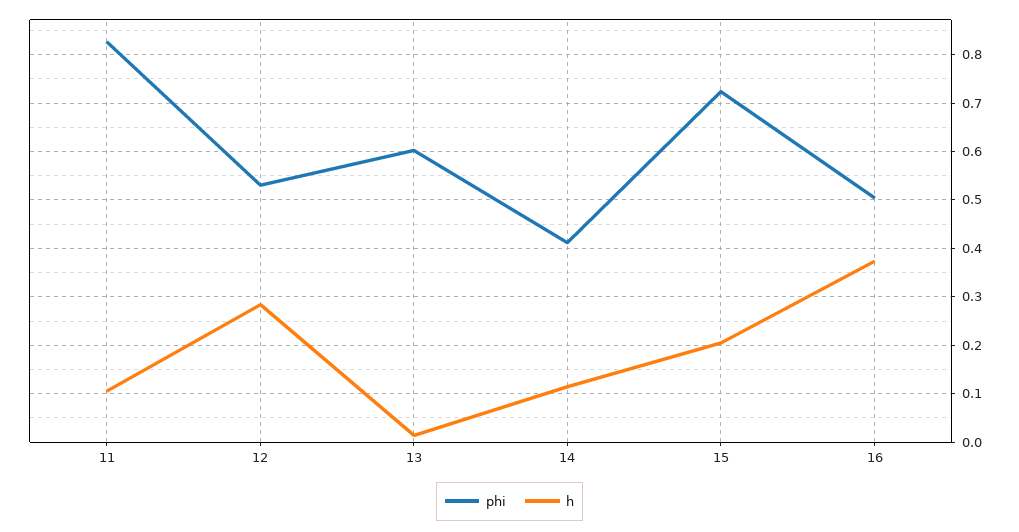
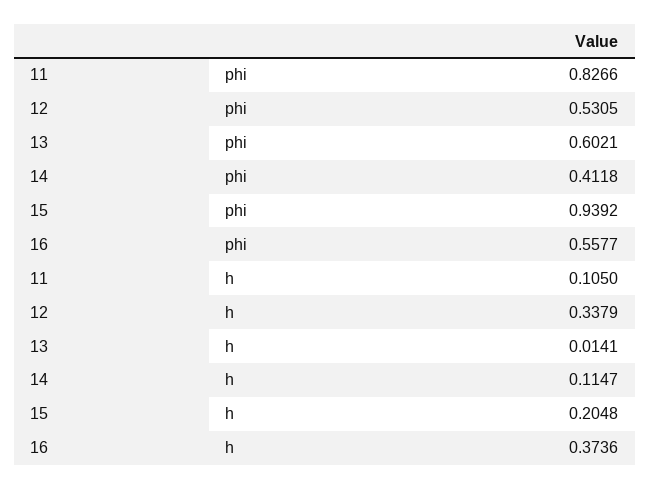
  {
    "phi": {
      "11": 0.8266,
      "12": 0.5305,
      "13": 0.6021,
      "14": 0.4118,
-     "15": 0.72,
+     "15": 0.9392,
-     "16": 0.5
+     "16": 0.5577
    },
    "h": {
      "11": 0.105,
-     "12": 0.28,
+     "12": 0.3379,
      "13": 0.0141,
      "14": 0.1147,
      "15": 0.2048,
      "16": 0.3736
    }
  }

